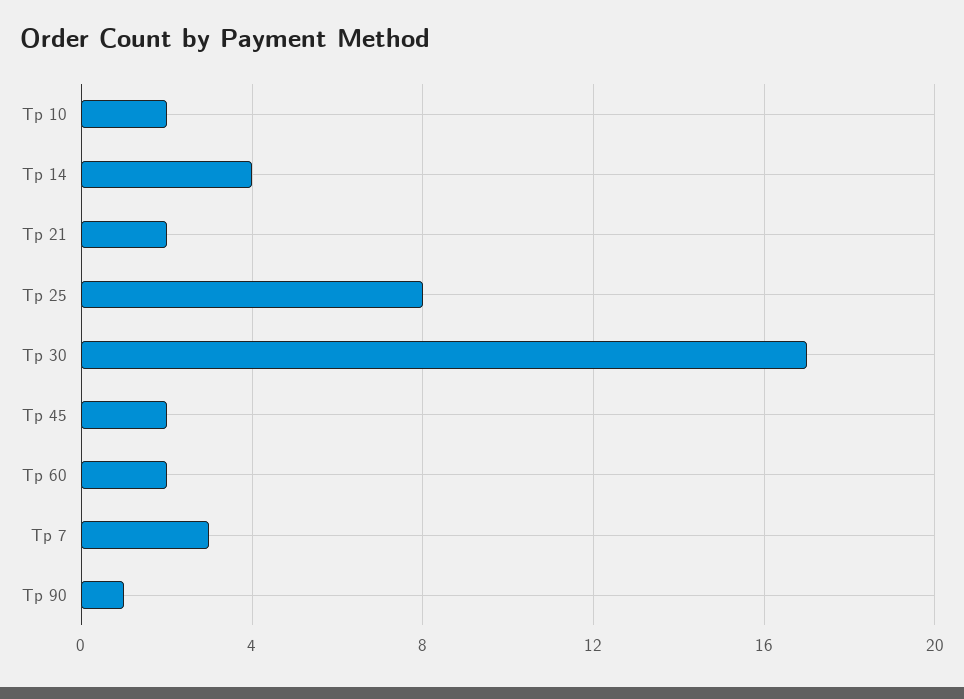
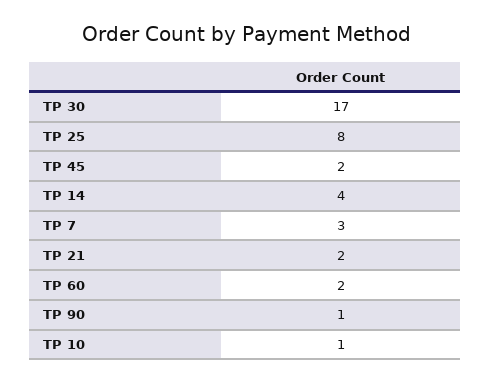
  {
-   "Tp 10": 2,
+   "Tp 10": 1,
    "Tp 14": 4,
    "Tp 21": 2,
    "Tp 25": 8,
    "Tp 30": 17,
    "Tp 45": 2,
    "Tp 60": 2,
    "Tp 7": 3,
    "Tp 90": 1
  }

